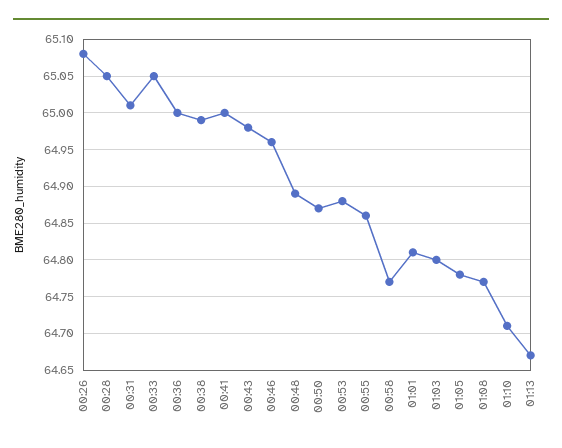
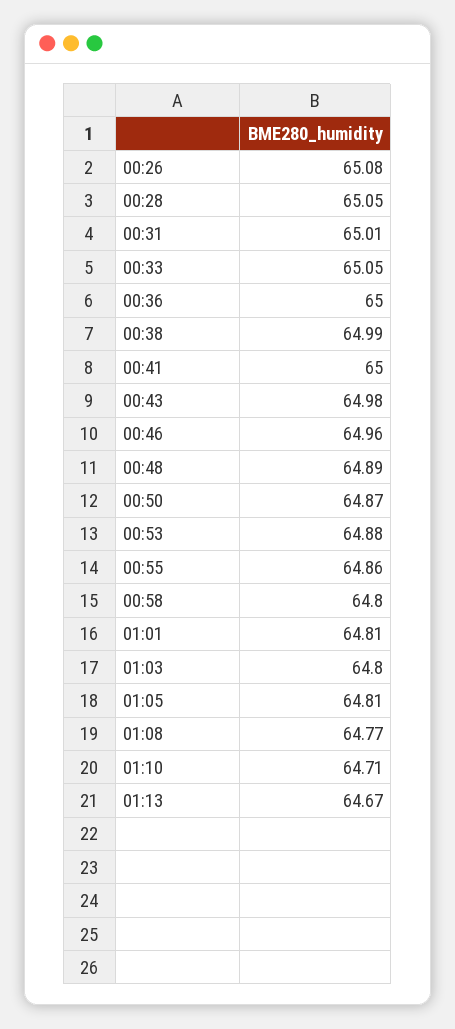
  {
    "00:26": 65.08,
    "00:28": 65.05,
    "00:31": 65.01,
    "00:33": 65.05,
    "00:36": 65,
    "00:38": 64.99,
    "00:41": 65,
    "00:43": 64.98,
    "00:46": 64.96,
    "00:48": 64.89,
    "00:50": 64.87,
    "00:53": 64.88,
    "00:55": 64.86,
-   "00:58": 64.77,
+   "00:58": 64.8,
    "01:01": 64.81,
    "01:03": 64.8,
-   "01:05": 64.78,
+   "01:05": 64.81,
    "01:08": 64.77,
    "01:10": 64.71,
    "01:13": 64.67
  }

